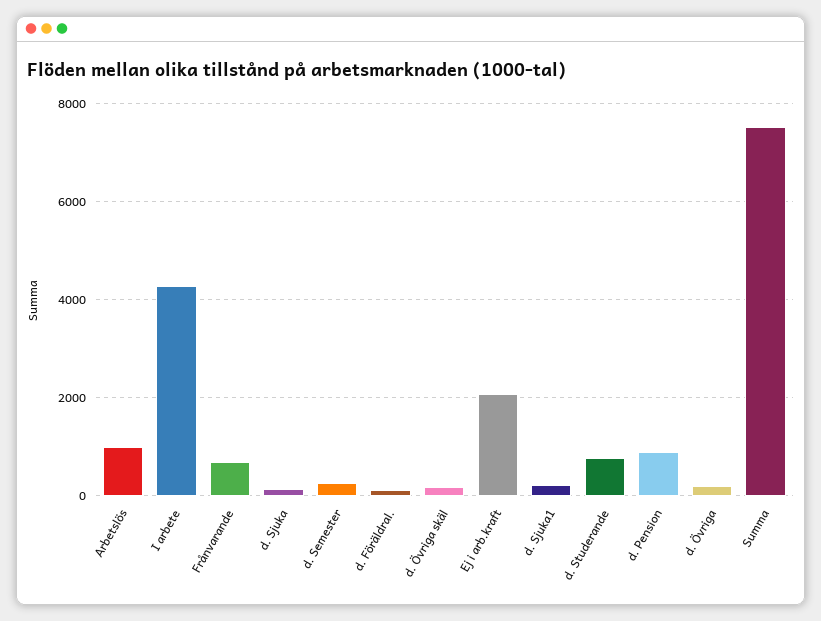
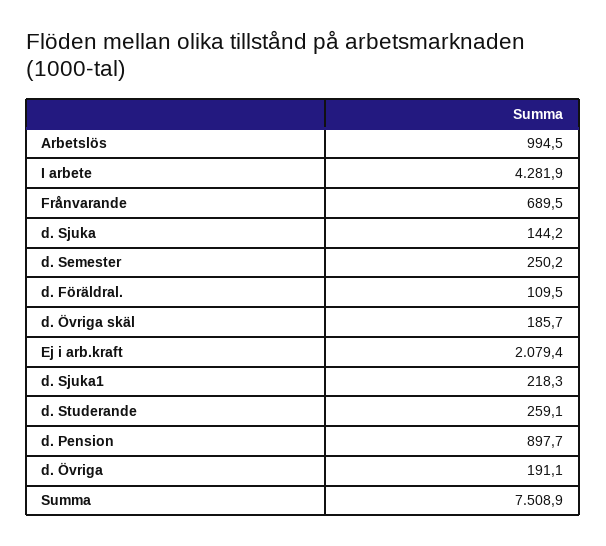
  {
    "Arbetslös": 994.5,
    "I arbete": 4281.9,
    "Frånvarande": 689.5,
    "d. Sjuka": 144.2,
    "d. Semester": 250.2,
    "d. Föräldral.": 109.5,
    "d. Övriga skäl": 185.7,
    "Ej i arb.kraft": 2079.4,
    "d. Sjuka1": 218.3,
-   "d. Studerande": 800,
+   "d. Studerande": 259.1,
    "d. Pension": 897.7,
    "d. Övriga": 191.1,
    "Summa": 7508.9
  }

